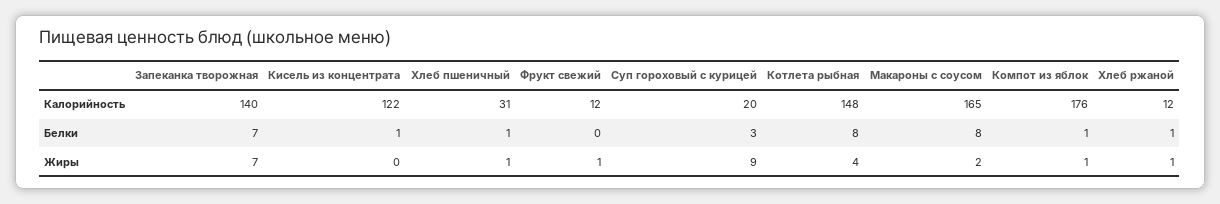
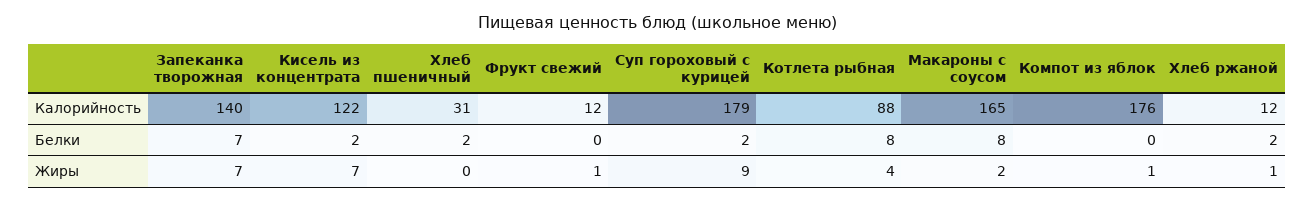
  {
    "Запеканка творожная": {
      "Калорийность": 140,
      "Белки": 7,
      "Жиры": 7
    },
    "Кисель из концентрата": {
      "Калорийность": 122,
-     "Белки": 1,
+     "Белки": 2,
-     "Жиры": 0
+     "Жиры": 7
    },
    "Хлеб пшеничный": {
      "Калорийность": 31,
-     "Белки": 1,
+     "Белки": 2,
-     "Жиры": 1
+     "Жиры": 0
    },
    "Фрукт свежий": {
      "Калорийность": 12,
      "Белки": 0,
      "Жиры": 1
    },
    "Суп гороховый с курицей": {
-     "Калорийность": 20,
+     "Калорийность": 179,
-     "Белки": 3,
+     "Белки": 2,
      "Жиры": 9
    },
    "Котлета рыбная": {
-     "Калорийность": 148,
+     "Калорийность": 88,
      "Белки": 8,
      "Жиры": 4
    },
    "Макароны с соусом": {
      "Калорийность": 165,
      "Белки": 8,
      "Жиры": 2
    },
    "Компот из яблок": {
      "Калорийность": 176,
-     "Белки": 1,
+     "Белки": 0,
      "Жиры": 1
    },
    "Хлеб ржаной": {
      "Калорийность": 12,
-     "Белки": 1,
+     "Белки": 2,
      "Жиры": 1
    }
  }

